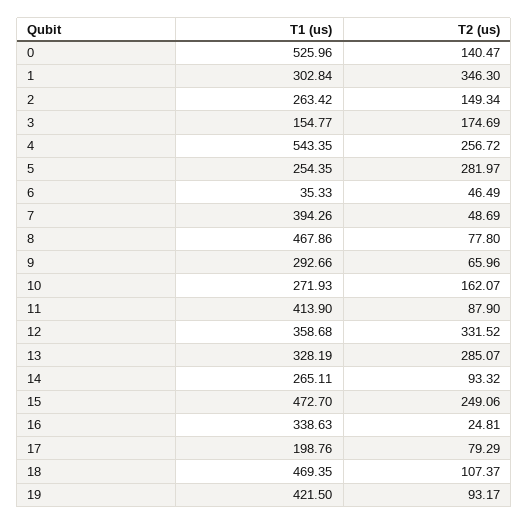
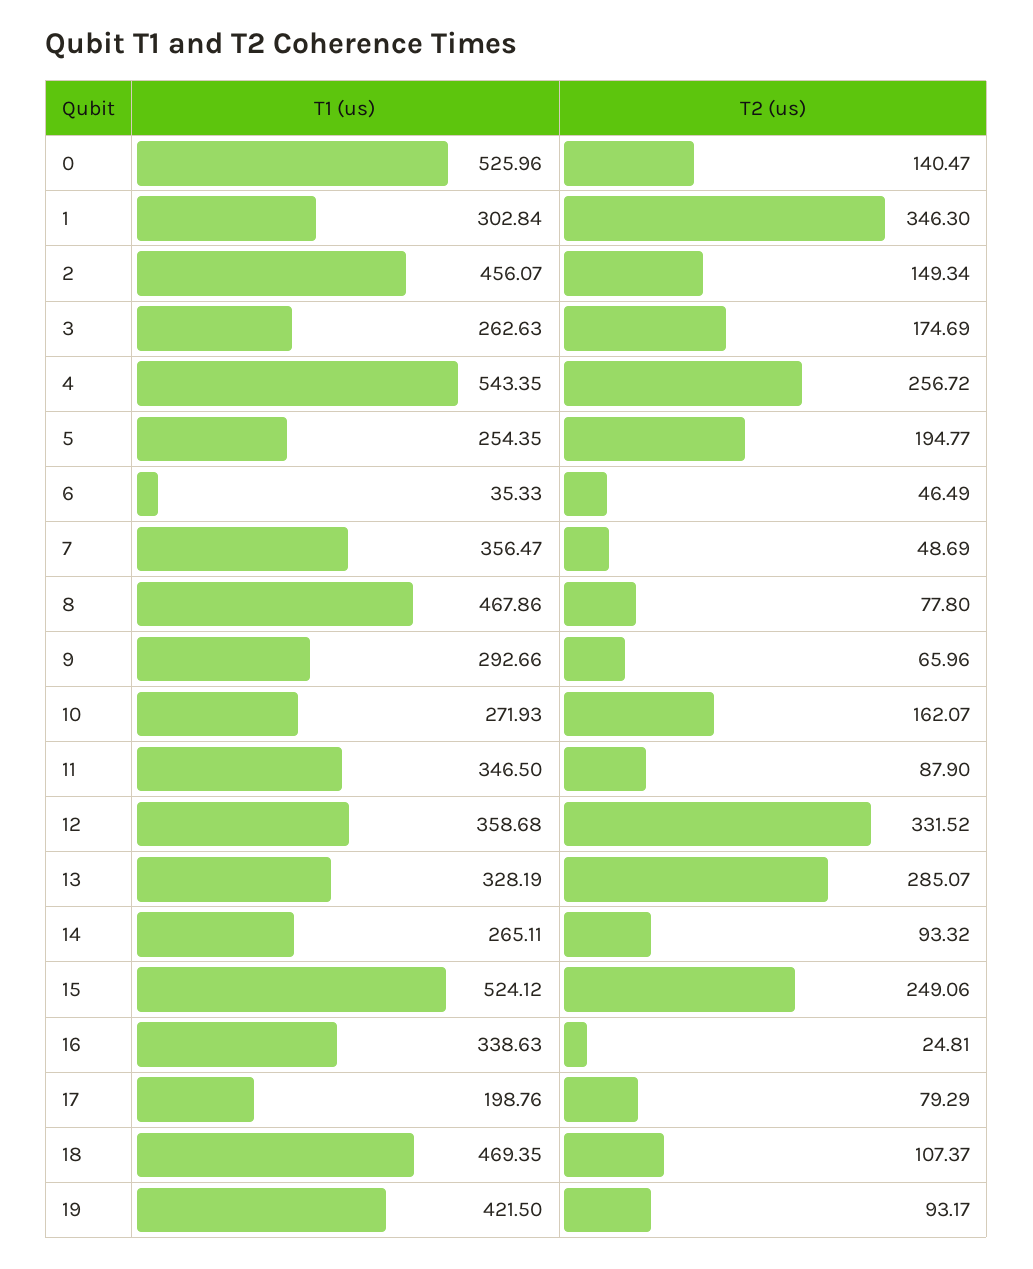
  {
    "T1 (us)": {
      "0": 525.96,
      "1": 302.84,
-     "2": 263.42,
+     "2": 456.07,
-     "3": 154.77,
+     "3": 262.63,
      "4": 543.35,
      "5": 254.35,
      "6": 35.33,
-     "7": 394.26,
+     "7": 356.47,
      "8": 467.86,
      "9": 292.66,
      "10": 271.93,
-     "11": 413.9,
+     "11": 346.5,
      "12": 358.68,
      "13": 328.19,
      "14": 265.11,
-     "15": 472.7,
+     "15": 524.12,
      "16": 338.63,
      "17": 198.76,
      "18": 469.35,
      "19": 421.5
    },
    "T2 (us)": {
      "0": 140.47,
      "1": 346.3,
      "2": 149.34,
      "3": 174.69,
      "4": 256.72,
-     "5": 281.97,
+     "5": 194.77,
      "6": 46.49,
      "7": 48.69,
      "8": 77.8,
      "9": 65.96,
      "10": 162.07,
      "11": 87.9,
      "12": 331.52,
      "13": 285.07,
      "14": 93.32,
      "15": 249.06,
      "16": 24.81,
      "17": 79.29,
      "18": 107.37,
      "19": 93.17
    }
  }

